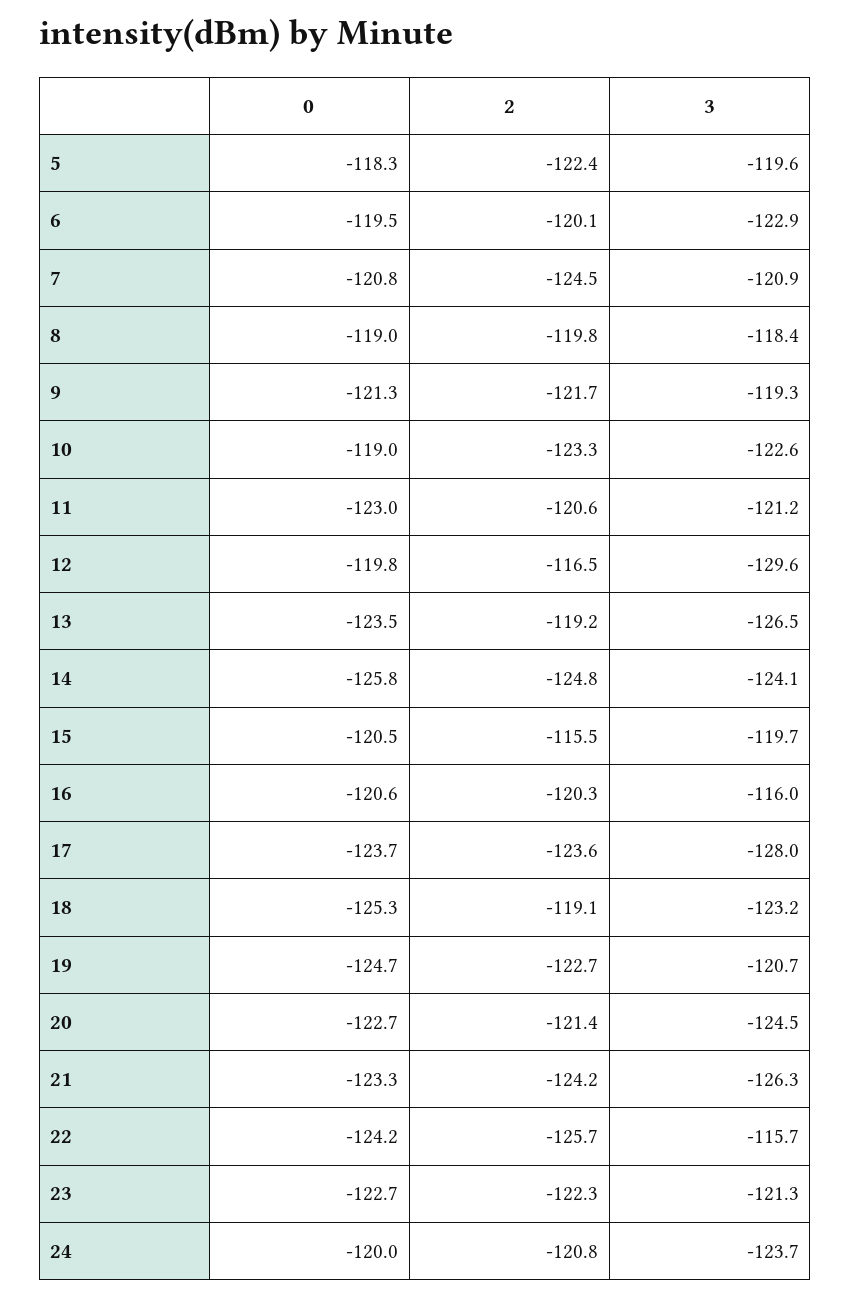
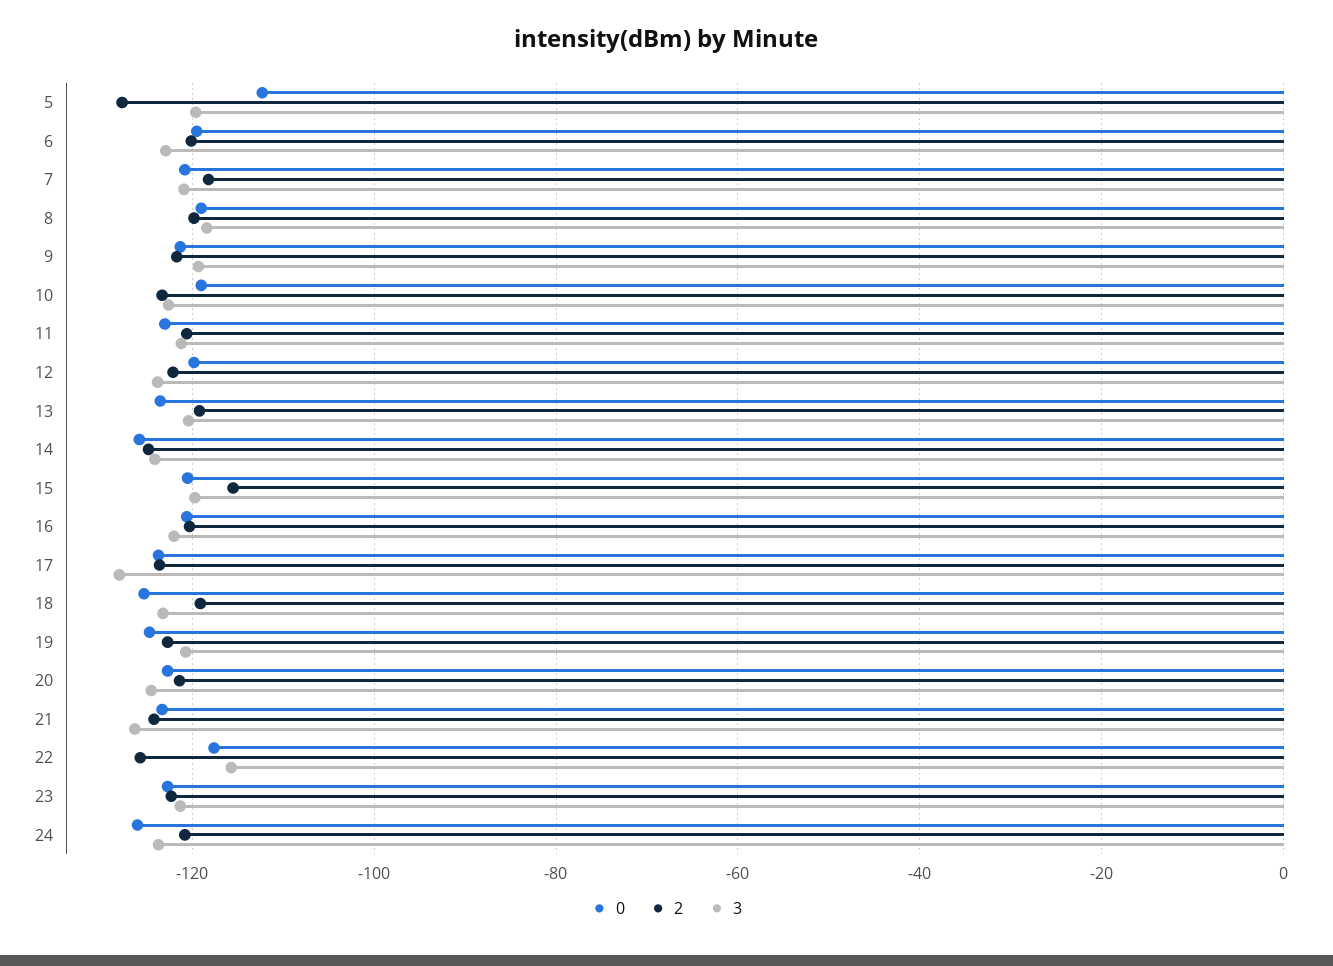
  {
    "0": {
-     "5": -118.3,
+     "5": -112,
      "6": -119.5,
      "7": -120.8,
      "8": -119,
      "9": -121.3,
      "10": -119,
      "11": -123,
      "12": -119.8,
      "13": -123.5,
      "14": -125.8,
      "15": -120.5,
      "16": -120.6,
      "17": -123.7,
      "18": -125.3,
      "19": -124.7,
      "20": -122.7,
      "21": -123.3,
-     "22": -124.2,
+     "22": -118,
      "23": -122.7,
-     "24": -120
+     "24": -126
    },
    "2": {
-     "5": -122.4,
+     "5": -128,
      "6": -120.1,
-     "7": -124.5,
+     "7": -118,
      "8": -119.8,
      "9": -121.7,
      "10": -123.3,
      "11": -120.6,
-     "12": -116.5,
+     "12": -122,
      "13": -119.2,
      "14": -124.8,
      "15": -115.5,
      "16": -120.3,
      "17": -123.6,
      "18": -119.1,
      "19": -122.7,
      "20": -121.4,
      "21": -124.2,
      "22": -125.7,
      "23": -122.3,
      "24": -120.8
    },
    "3": {
      "5": -119.6,
      "6": -122.9,
      "7": -120.9,
      "8": -118.4,
      "9": -119.3,
      "10": -122.6,
      "11": -121.2,
-     "12": -129.6,
+     "12": -124,
-     "13": -126.5,
+     "13": -120,
      "14": -124.1,
      "15": -119.7,
-     "16": -116,
+     "16": -122,
      "17": -128,
      "18": -123.2,
      "19": -120.7,
      "20": -124.5,
      "21": -126.3,
      "22": -115.7,
      "23": -121.3,
      "24": -123.7
    }
  }

